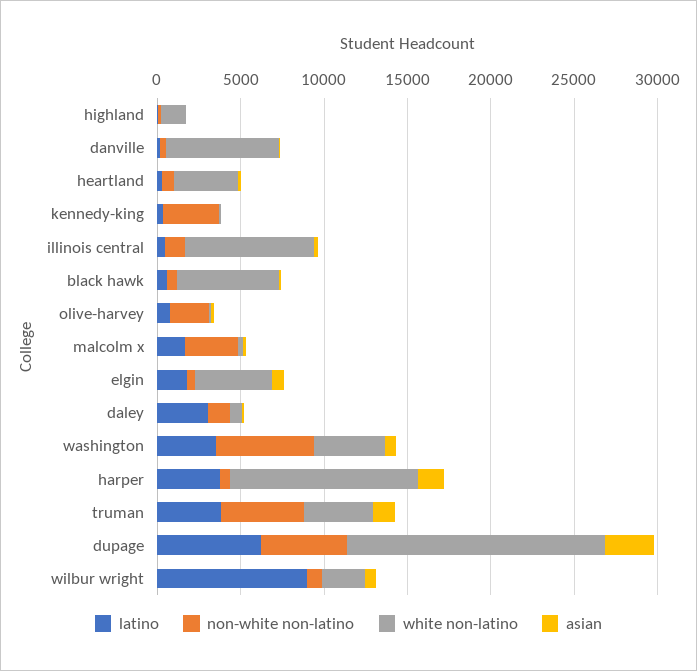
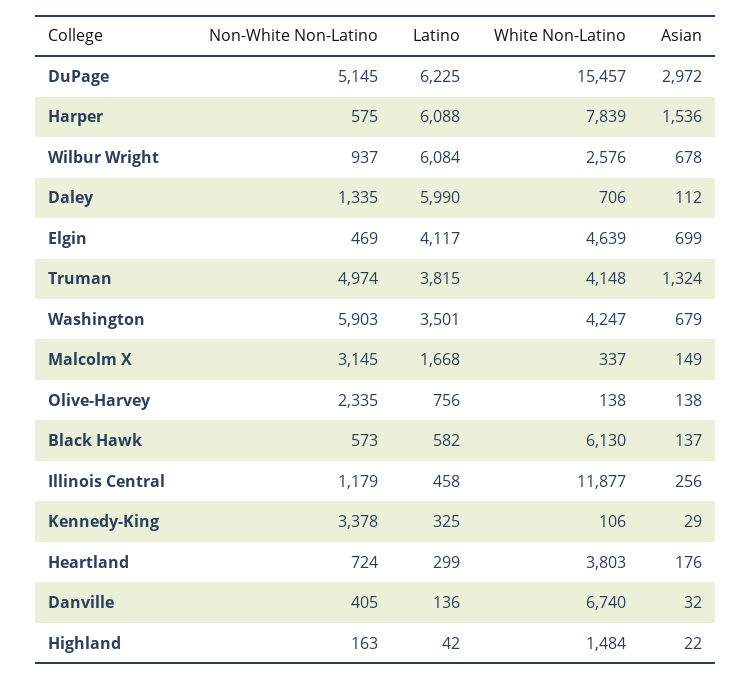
  {
    "latino": {
      "highland": 42,
      "danville": 136,
      "heartland": 299,
      "kennedy-king": 325,
      "illinois central": 458,
      "black hawk": 582,
      "olive-harvey": 756,
      "malcolm x": 1668,
-     "elgin": 2000,
+     "elgin": 4117,
-     "daley": 3000,
+     "daley": 5990,
      "washington": 3501,
-     "harper": 4000,
+     "harper": 6088,
      "truman": 3815,
      "dupage": 6225,
-     "wilbur wright": 9000
+     "wilbur wright": 6084
    },
    "non-white non-latino": {
      "highland": 163,
      "danville": 405,
      "heartland": 724,
      "kennedy-king": 3378,
      "illinois central": 1179,
      "black hawk": 573,
      "olive-harvey": 2335,
      "malcolm x": 3145,
      "elgin": 469,
      "daley": 1335,
      "washington": 5903,
      "harper": 575,
      "truman": 4974,
      "dupage": 5145,
      "wilbur wright": 937
    },
    "white non-latino": {
      "highland": 1484,
      "danville": 6740,
      "heartland": 3803,
      "kennedy-king": 106,
-     "illinois central": 8000,
+     "illinois central": 11877,
      "black hawk": 6130,
      "olive-harvey": 138,
      "malcolm x": 337,
      "elgin": 4639,
      "daley": 706,
      "washington": 4247,
-     "harper": 11000,
+     "harper": 7839,
      "truman": 4148,
      "dupage": 15457,
      "wilbur wright": 2576
    },
    "asian": {
      "highland": 22,
      "danville": 32,
      "heartland": 176,
      "kennedy-king": 29,
      "illinois central": 256,
      "black hawk": 137,
      "olive-harvey": 138,
      "malcolm x": 149,
      "elgin": 699,
      "daley": 112,
      "washington": 679,
      "harper": 1536,
      "truman": 1324,
      "dupage": 2972,
      "wilbur wright": 678
    }
  }

